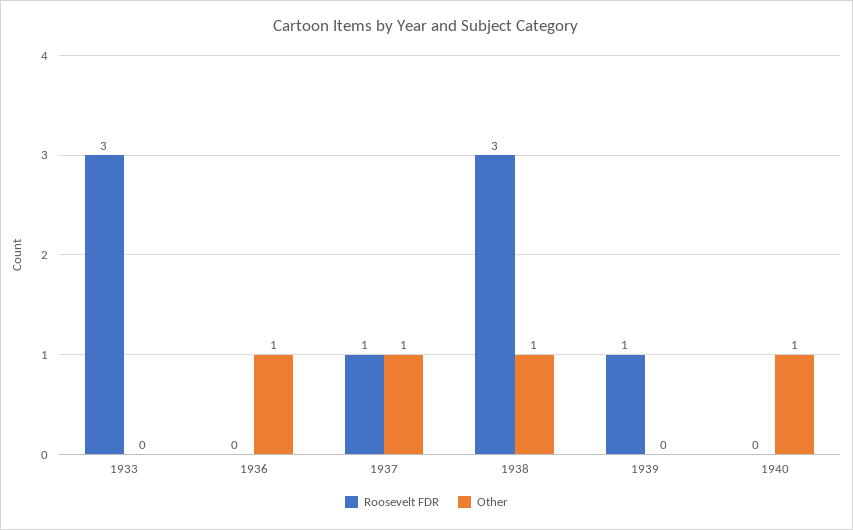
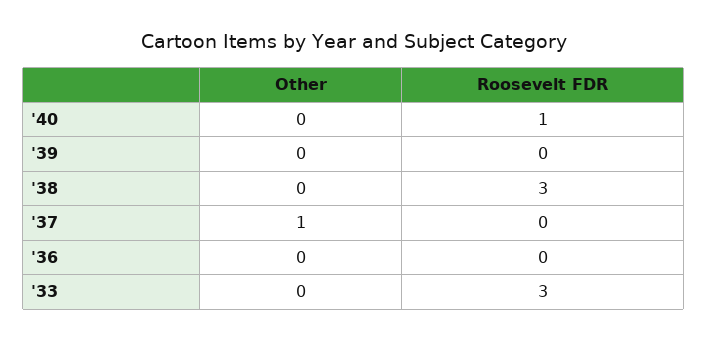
  {
    "Roosevelt FDR": {
      "1933": 3,
      "1936": 0,
-     "1937": 1,
+     "1937": 0,
      "1938": 3,
-     "1939": 1,
+     "1939": 0,
-     "1940": 0
+     "1940": 1
    },
    "Other": {
      "1933": 0,
-     "1936": 1,
+     "1936": 0,
      "1937": 1,
-     "1938": 1,
+     "1938": 0,
      "1939": 0,
-     "1940": 1
+     "1940": 0
    }
  }

